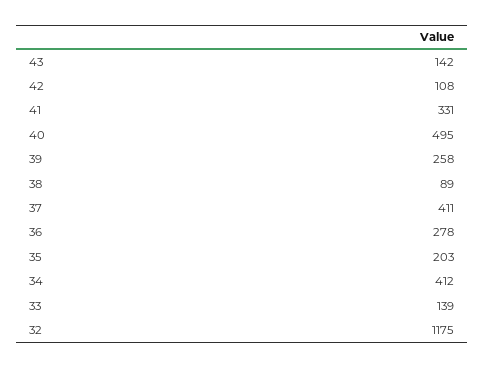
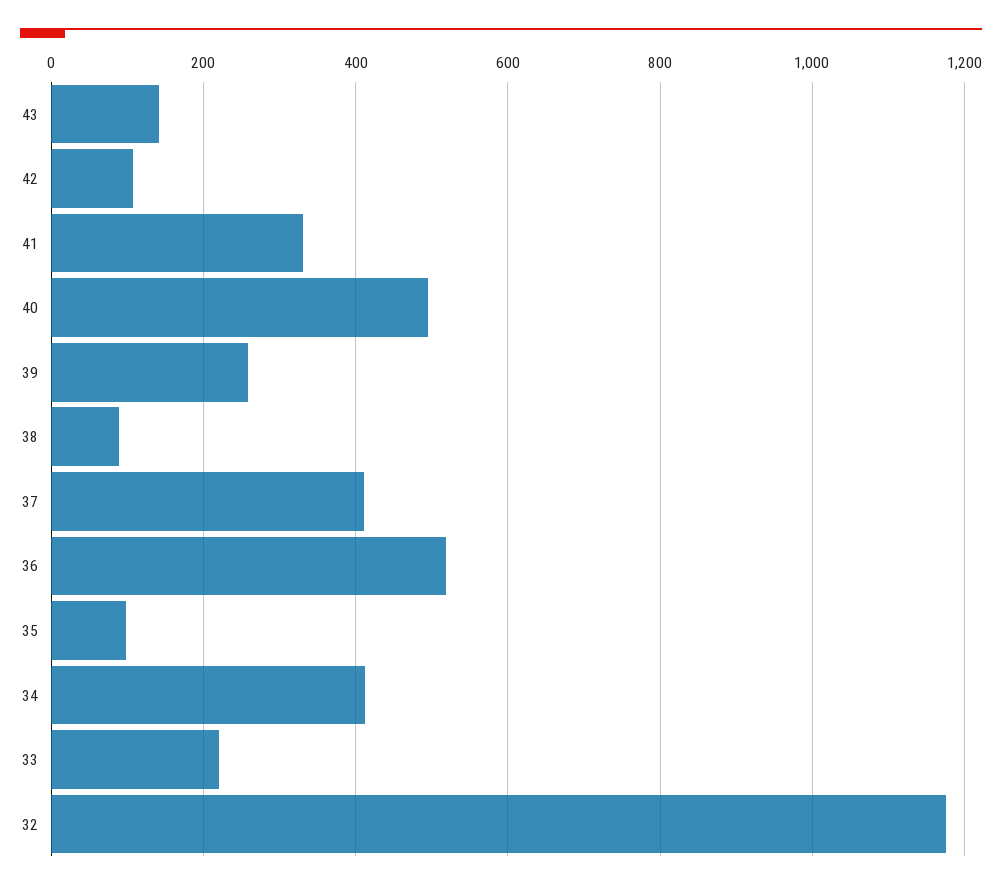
  {
    "43": 142,
    "42": 108,
    "41": 331,
    "40": 495,
    "39": 258,
    "38": 89,
    "37": 411,
-   "36": 278,
+   "36": 520,
-   "35": 203,
+   "35": 100,
    "34": 412,
-   "33": 139,
+   "33": 220,
    "32": 1175
  }

